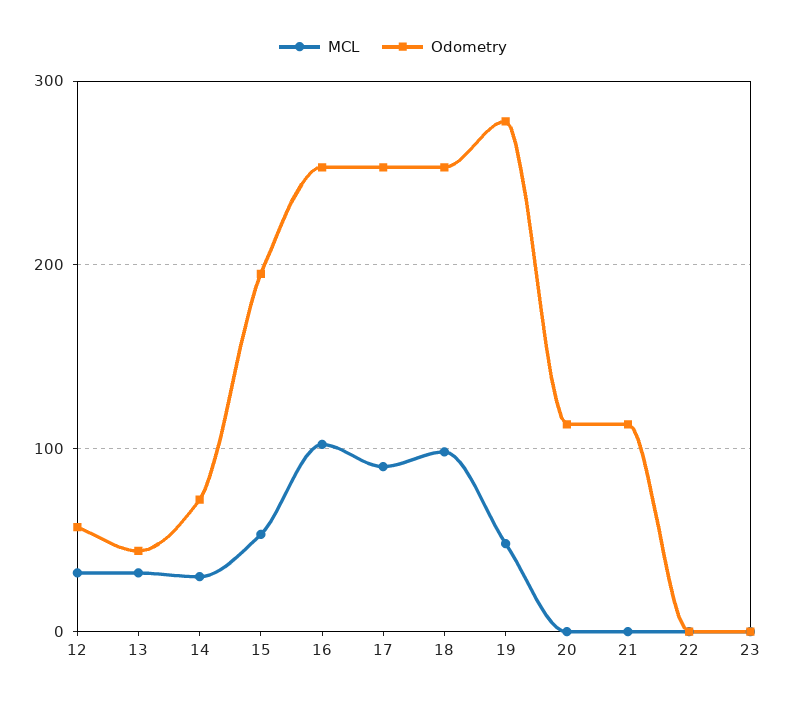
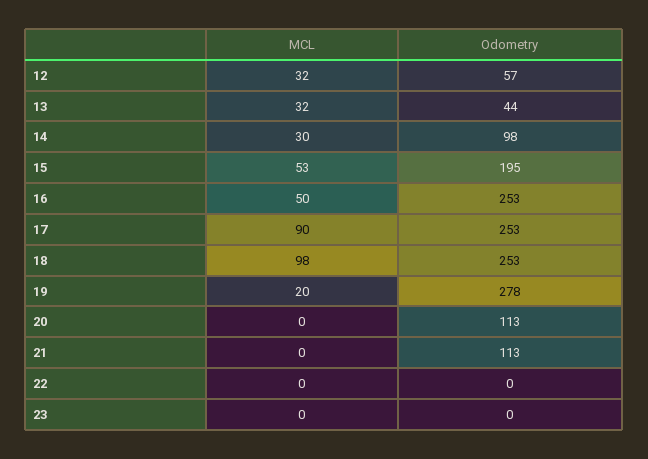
  {
    "MCL": {
      "12": 32,
      "13": 32,
      "14": 30,
      "15": 53,
-     "16": 100,
+     "16": 50,
      "17": 90,
      "18": 98,
-     "19": 50,
+     "19": 20,
      "20": 0,
      "21": 0,
      "22": 0,
      "23": 0
    },
    "Odometry": {
      "12": 57,
      "13": 44,
-     "14": 70,
+     "14": 98,
      "15": 195,
      "16": 253,
      "17": 253,
      "18": 253,
      "19": 278,
      "20": 113,
      "21": 113,
      "22": 0,
      "23": 0
    }
  }

